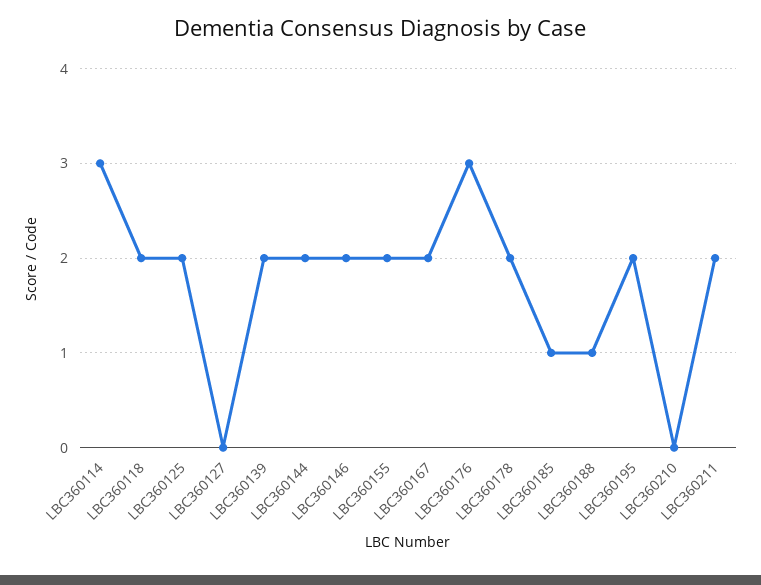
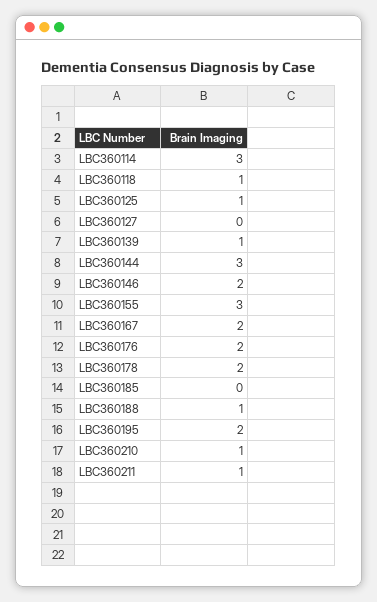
  {
    "LBC360114": 3,
-   "LBC360118": 2,
+   "LBC360118": 1,
-   "LBC360125": 2,
+   "LBC360125": 1,
    "LBC360127": 0,
-   "LBC360139": 2,
+   "LBC360139": 1,
-   "LBC360144": 2,
+   "LBC360144": 3,
    "LBC360146": 2,
-   "LBC360155": 2,
+   "LBC360155": 3,
    "LBC360167": 2,
-   "LBC360176": 3,
+   "LBC360176": 2,
    "LBC360178": 2,
-   "LBC360185": 1,
+   "LBC360185": 0,
    "LBC360188": 1,
    "LBC360195": 2,
-   "LBC360210": 0,
+   "LBC360210": 1,
-   "LBC360211": 2
+   "LBC360211": 1
  }

